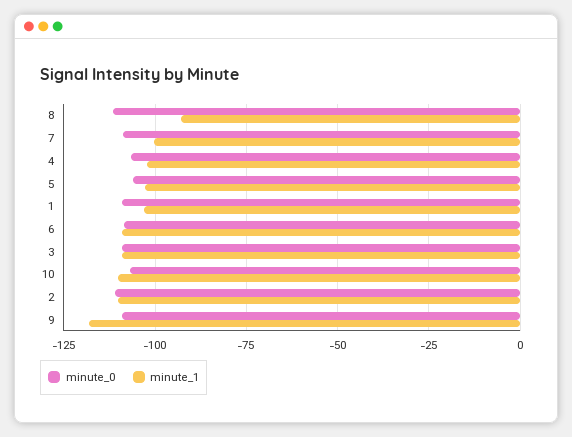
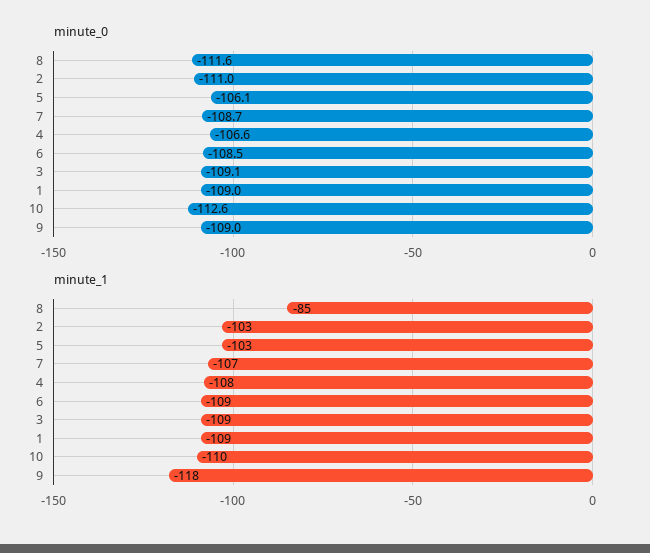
  {
    "minute_0": {
      "8": -111.6,
      "7": -108.7,
      "4": -106.6,
      "5": -106.1,
      "1": -109,
      "6": -108.5,
      "3": -109.1,
-     "10": -107.5,
+     "10": -112.6,
      "2": -111,
      "9": -109
    },
    "minute_1": {
-     "8": -92.5,
+     "8": -85,
-     "7": -100,
+     "7": -107,
-     "4": -102.5,
+     "4": -108,
      "5": -103,
-     "1": -102.5,
+     "1": -109,
      "6": -109,
      "3": -109,
      "10": -110,
-     "2": -110,
+     "2": -103,
      "9": -118
    }
  }

